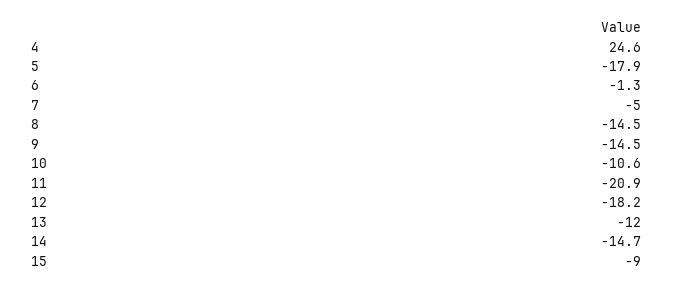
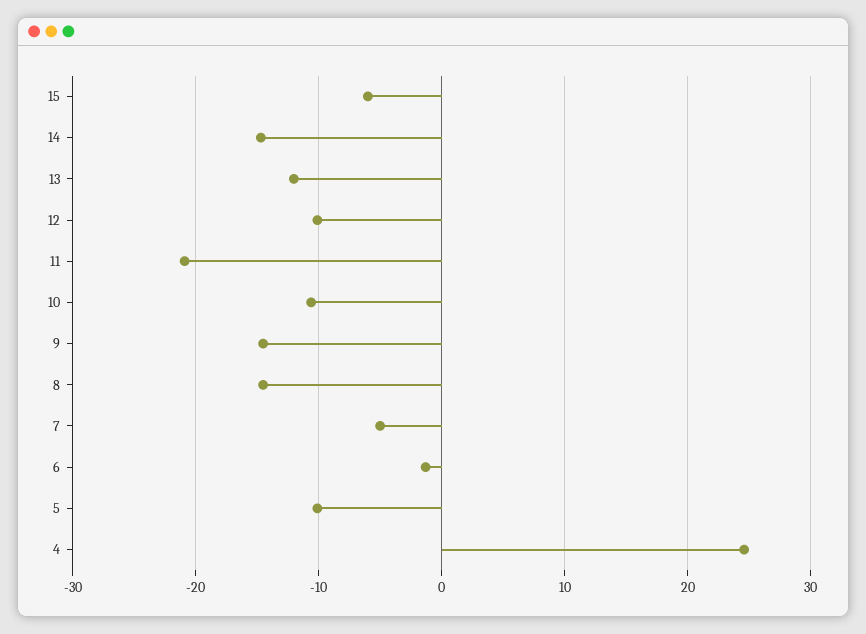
  {
    "4": 24.6,
-   "5": -17.9,
+   "5": -10,
    "6": -1.3,
    "7": -5,
    "8": -14.5,
    "9": -14.5,
    "10": -10.6,
    "11": -20.9,
-   "12": -18.2,
+   "12": -10,
    "13": -12,
    "14": -14.7,
-   "15": -9
+   "15": -6
  }

